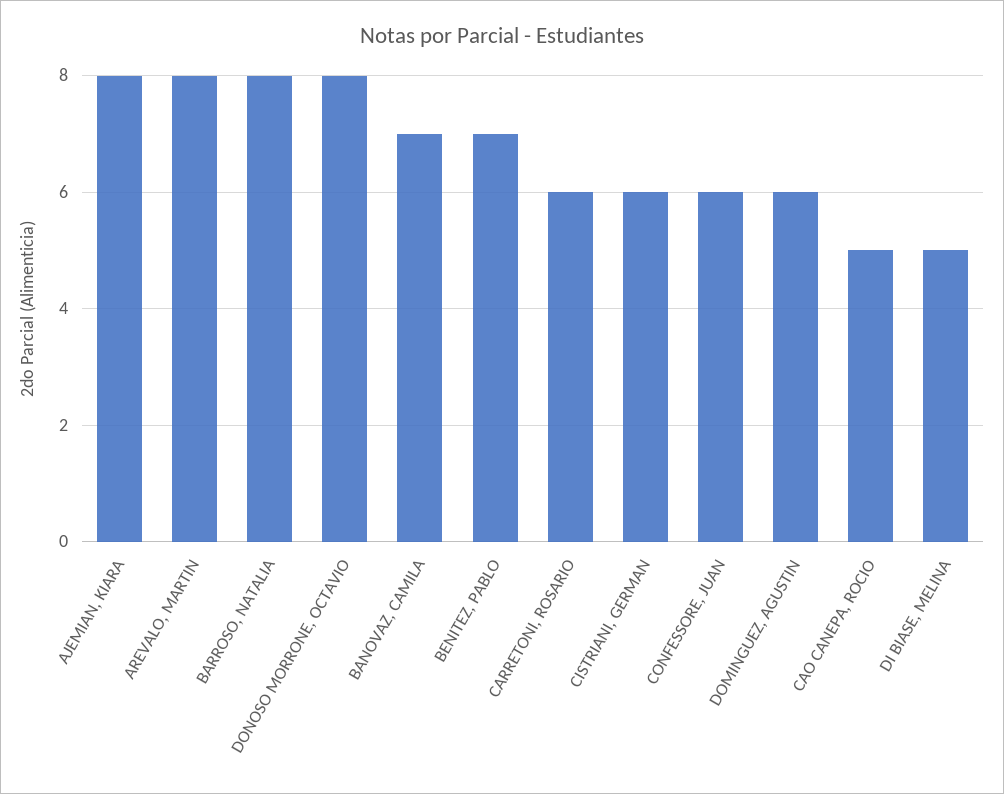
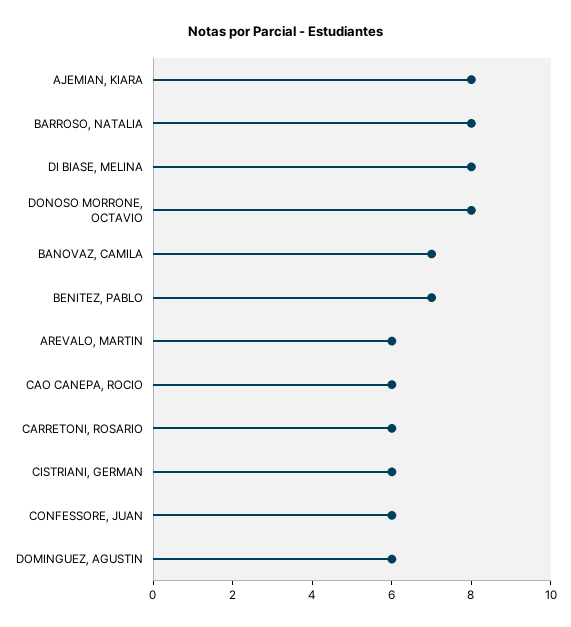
  {
    "AJEMIAN, KIARA": 8,
-   "AREVALO, MARTIN": 8,
+   "AREVALO, MARTIN": 6,
    "BARROSO, NATALIA": 8,
    "DONOSO MORRONE, OCTAVIO": 8,
    "BANOVAZ, CAMILA": 7,
    "BENITEZ, PABLO": 7,
    "CARRETONI, ROSARIO": 6,
    "CISTRIANI, GERMAN": 6,
    "CONFESSORE, JUAN": 6,
    "DOMINGUEZ, AGUSTIN": 6,
-   "CAO CANEPA, ROCIO": 5,
+   "CAO CANEPA, ROCIO": 6,
-   "DI BIASE, MELINA": 5
+   "DI BIASE, MELINA": 8
  }

